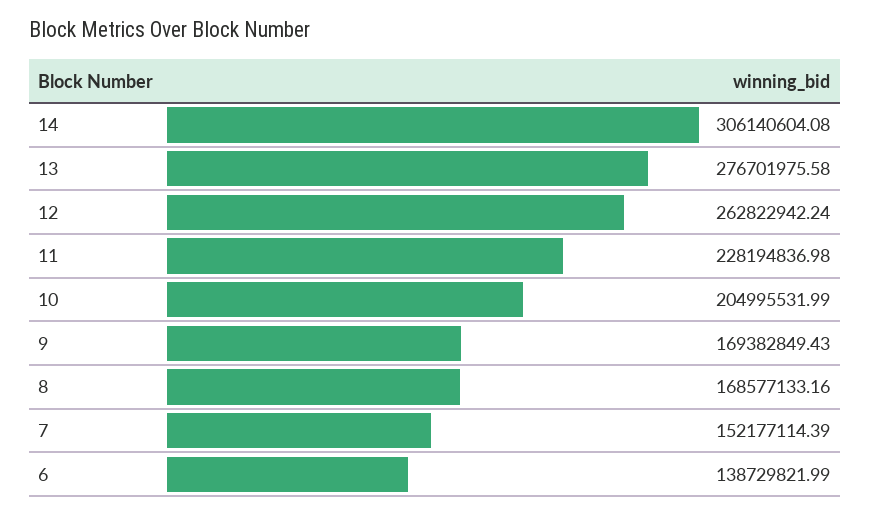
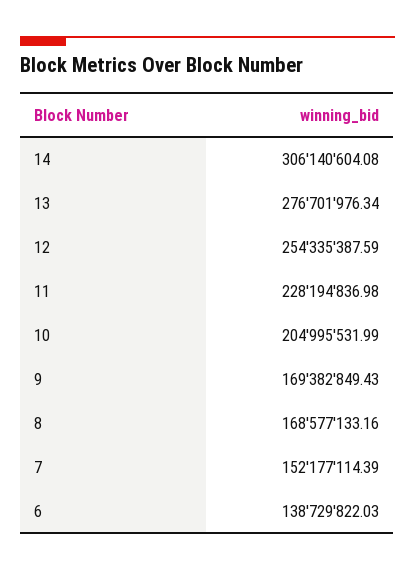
  {
    "14": 306140604.08,
-   "13": 276701975.58,
+   "13": 276701976.34,
-   "12": 262822942.24,
+   "12": 254335387.59,
    "11": 228194836.98,
    "10": 204995531.99,
    "9": 169382849.43,
    "8": 168577133.16,
    "7": 152177114.39,
-   "6": 138729821.99
+   "6": 138729822.03
  }

